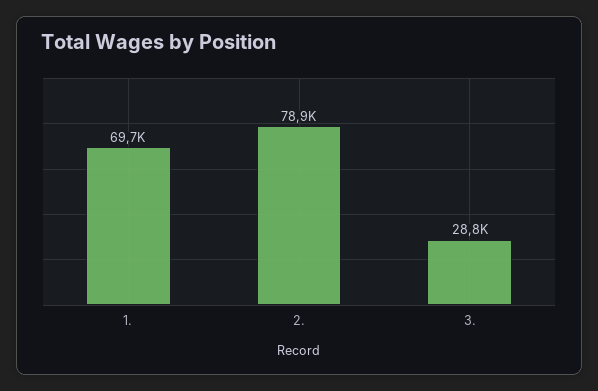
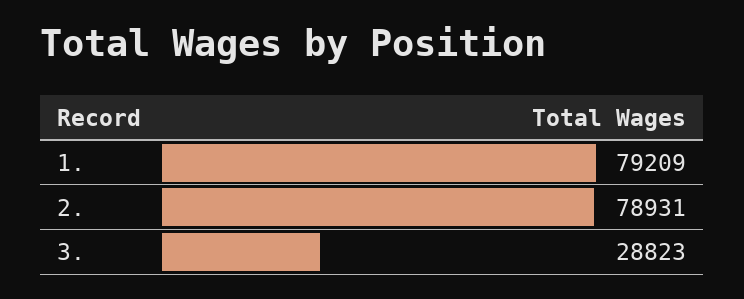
  {
-   "1.": 69700,
+   "1.": 79209,
    "2.": 78931,
    "3.": 28823
  }

